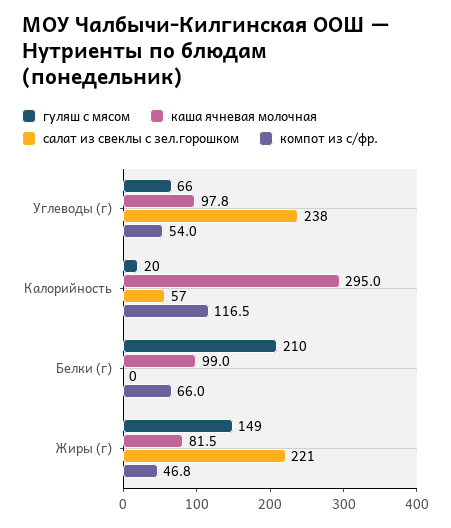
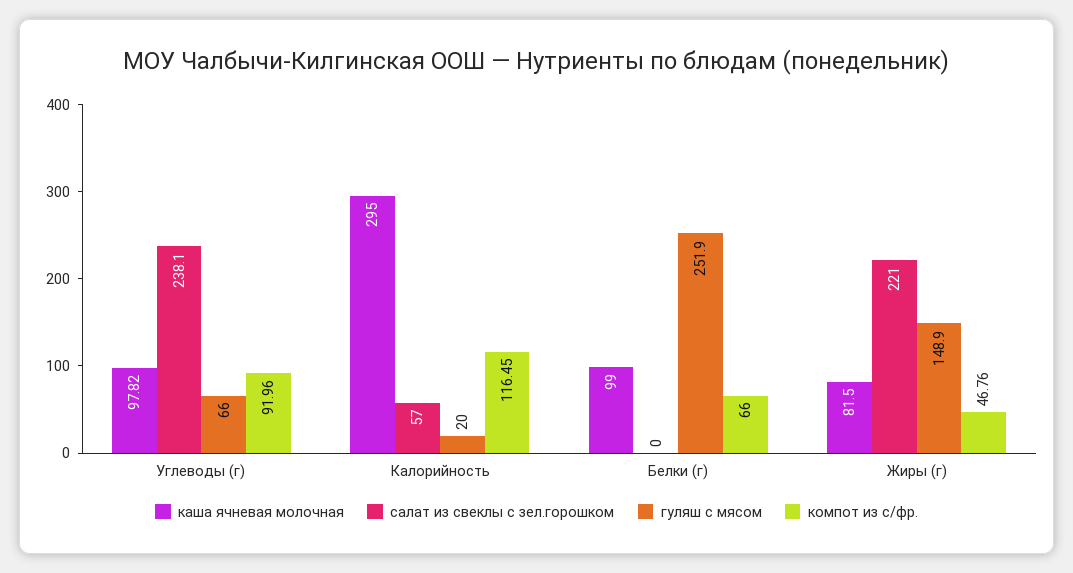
  {
    "гуляш с мясом": {
      "Углеводы (г)": 66,
      "Калорийность": 20,
-     "Белки (г)": 210,
+     "Белки (г)": 251.9,
      "Жиры (г)": 148.9
    },
    "каша ячневая молочная": {
      "Углеводы (г)": 97.82,
      "Калорийность": 295,
      "Белки (г)": 99,
      "Жиры (г)": 81.5
    },
    "салат из свеклы с зел.горошком": {
      "Углеводы (г)": 238.1,
      "Калорийность": 57,
      "Белки (г)": 0,
      "Жиры (г)": 221
    },
    "компот из с/фр.": {
-     "Углеводы (г)": 54,
+     "Углеводы (г)": 91.96,
      "Калорийность": 116.45,
      "Белки (г)": 66,
      "Жиры (г)": 46.76
    }
  }

